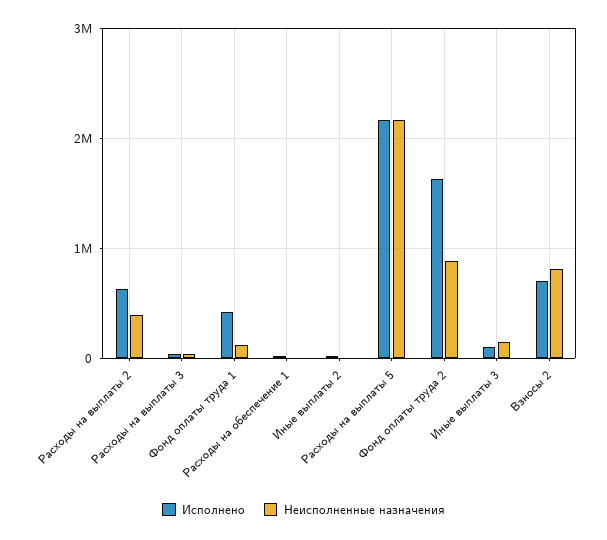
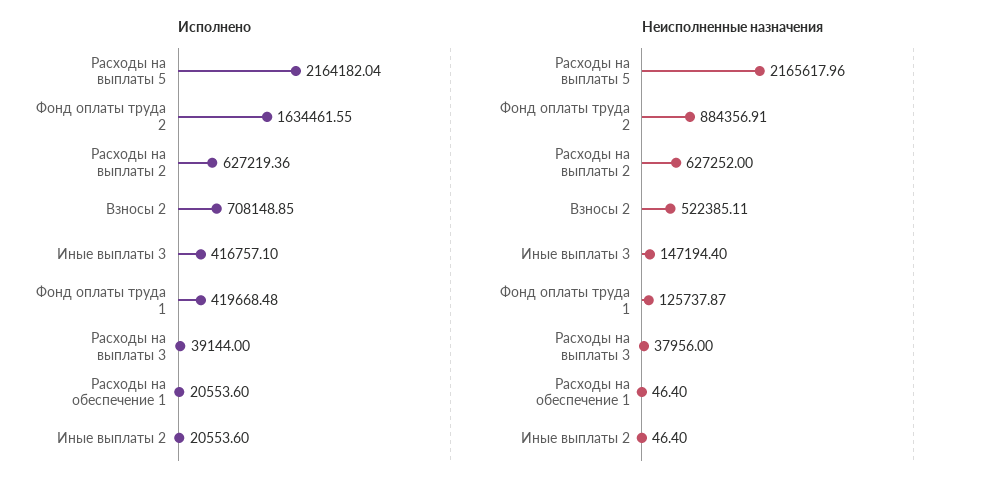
  {
    "Исполнено": {
      "Расходы на выплаты 2": 627219.36,
      "Расходы на выплаты 3": 39144,
      "Фонд оплаты труда 1": 419668.48,
      "Расходы на обеспечение 1": 20553.6,
      "Иные выплаты 2": 20553.6,
      "Расходы на выплаты 5": 2164182.04,
      "Фонд оплаты труда 2": 1634461.55,
-     "Иные выплаты 3": 100000,
+     "Иные выплаты 3": 416757.1,
      "Взносы 2": 708148.85
    },
    "Неисполненные назначения": {
-     "Расходы на выплаты 2": 400000,
+     "Расходы на выплаты 2": 627252,
      "Расходы на выплаты 3": 37956,
      "Фонд оплаты труда 1": 125737.87,
      "Расходы на обеспечение 1": 46.4,
      "Иные выплаты 2": 46.4,
      "Расходы на выплаты 5": 2165617.96,
      "Фонд оплаты труда 2": 884356.91,
      "Иные выплаты 3": 147194.4,
-     "Взносы 2": 800000
+     "Взносы 2": 522385.11
    }
  }

